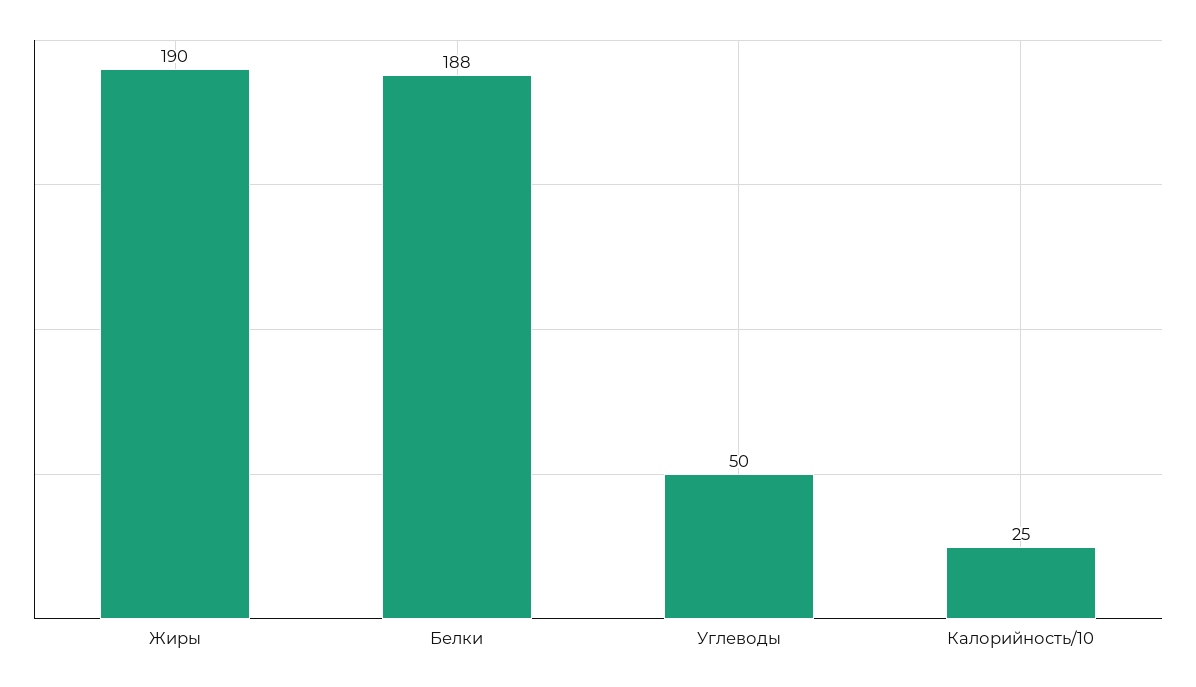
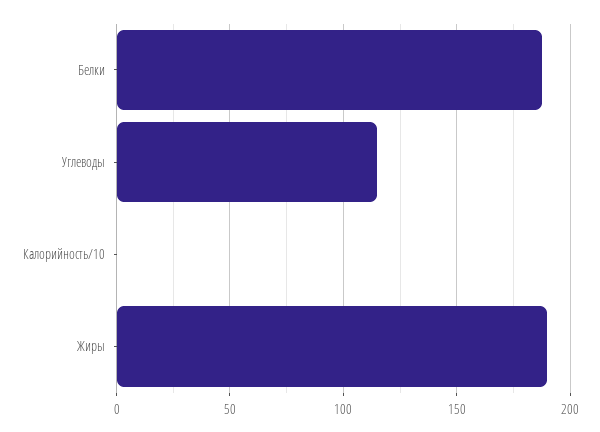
  {
    "Жиры": 190,
    "Белки": 188,
-   "Углеводы": 50,
+   "Углеводы": 115,
-   "Калорийность/10": 25
+   "Калорийность/10": 0
  }

